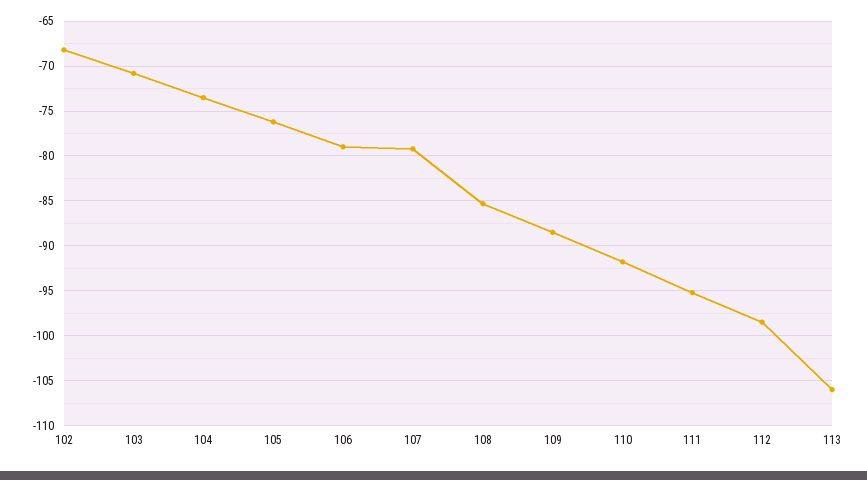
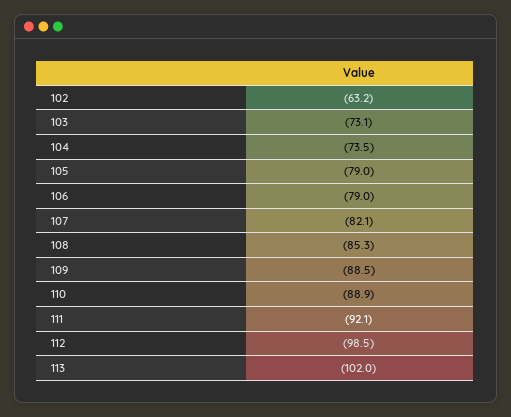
  {
-   "102": -68,
+   "102": -63.2,
-   "103": -71,
+   "103": -73.1,
    "104": -73.5,
-   "105": -76,
+   "105": -79,
    "106": -79,
-   "107": -79,
+   "107": -82.1,
    "108": -85.3,
    "109": -88.5,
-   "110": -92,
+   "110": -88.9,
-   "111": -95,
+   "111": -92.1,
    "112": -98.5,
-   "113": -106
+   "113": -102
  }

